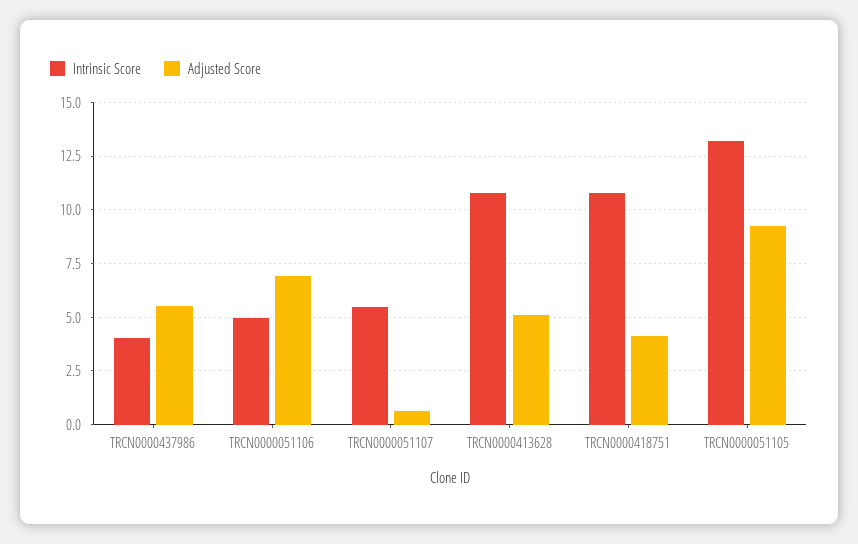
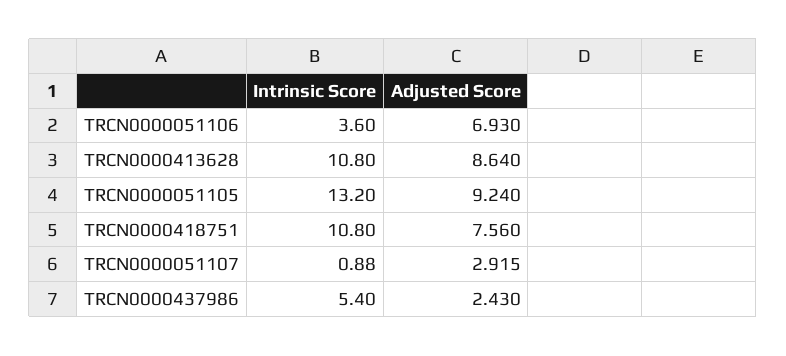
  {
    "Intrinsic Score": {
-     "TRCN0000437986": 4,
+     "TRCN0000437986": 5.4,
-     "TRCN0000051106": 5,
+     "TRCN0000051106": 3.6,
-     "TRCN0000051107": 5.5,
+     "TRCN0000051107": 0.88,
      "TRCN0000413628": 10.8,
      "TRCN0000418751": 10.8,
      "TRCN0000051105": 13.2
    },
    "Adjusted Score": {
-     "TRCN0000437986": 5.5,
+     "TRCN0000437986": 2.43,
      "TRCN0000051106": 6.93,
-     "TRCN0000051107": 0.5,
+     "TRCN0000051107": 2.915,
-     "TRCN0000413628": 5,
+     "TRCN0000413628": 8.64,
-     "TRCN0000418751": 4,
+     "TRCN0000418751": 7.56,
      "TRCN0000051105": 9.24
    }
  }

